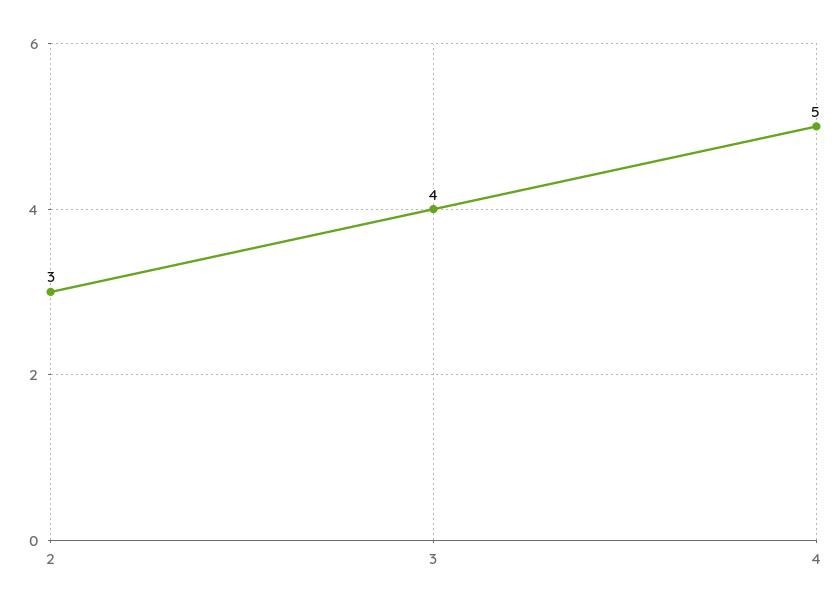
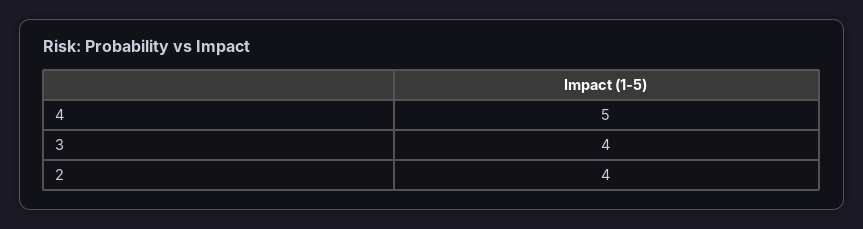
  {
-   "2": 3,
+   "2": 4,
    "3": 4,
    "4": 5
  }

